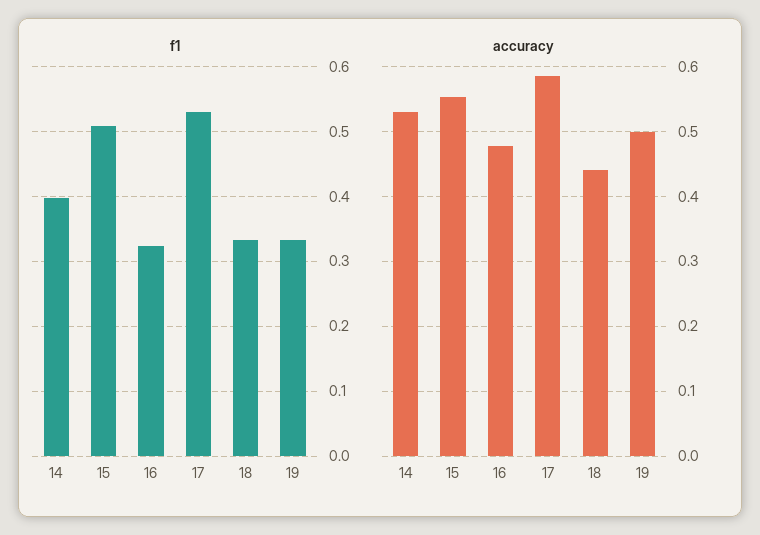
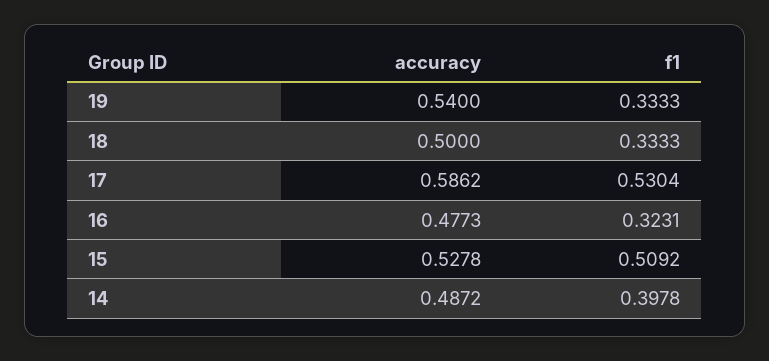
  {
    "f1": {
      "14": 0.3978,
      "15": 0.5092,
      "16": 0.3231,
      "17": 0.5304,
      "18": 0.3333,
      "19": 0.3333
    },
    "accuracy": {
-     "14": 0.53,
+     "14": 0.4872,
-     "15": 0.55,
+     "15": 0.5278,
      "16": 0.4773,
      "17": 0.5862,
-     "18": 0.44,
+     "18": 0.5,
-     "19": 0.5
+     "19": 0.54
    }
  }

